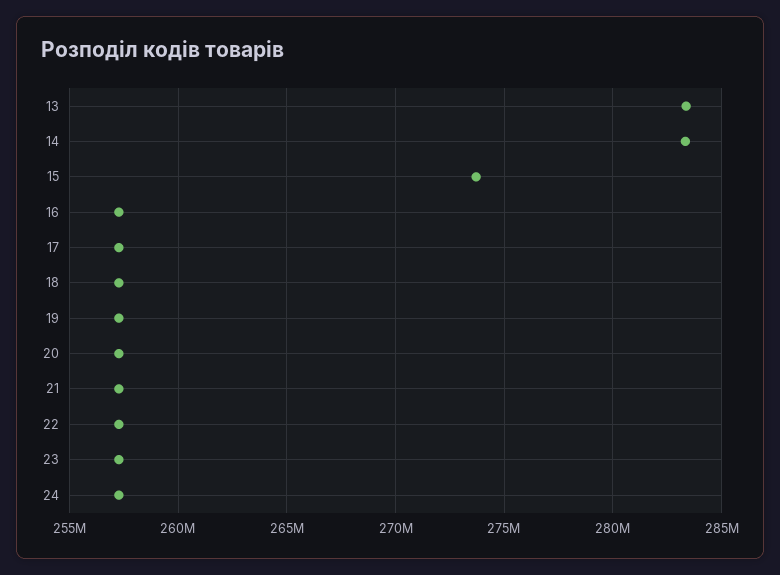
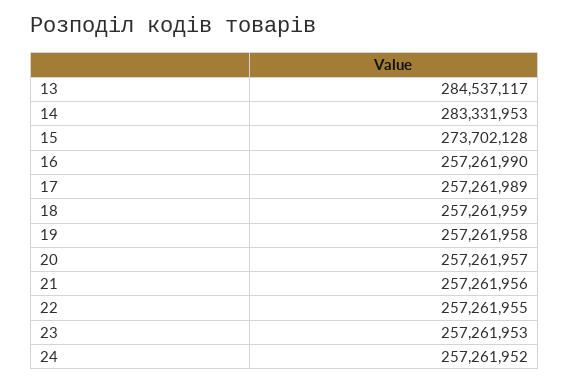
  {
-   "13": 283500000,
+   "13": 284537117,
    "14": 283331953,
    "15": 273702128,
    "16": 257261990,
    "17": 257261989,
    "18": 257261959,
    "19": 257261958,
    "20": 257261957,
    "21": 257261956,
    "22": 257261955,
    "23": 257261953,
    "24": 257261952
  }

